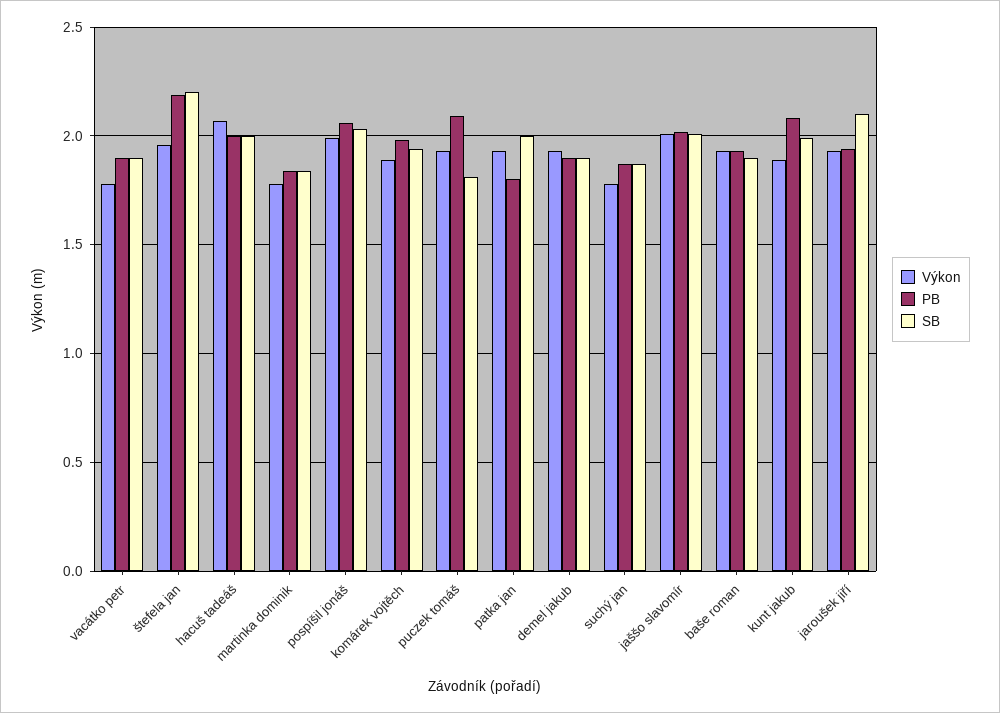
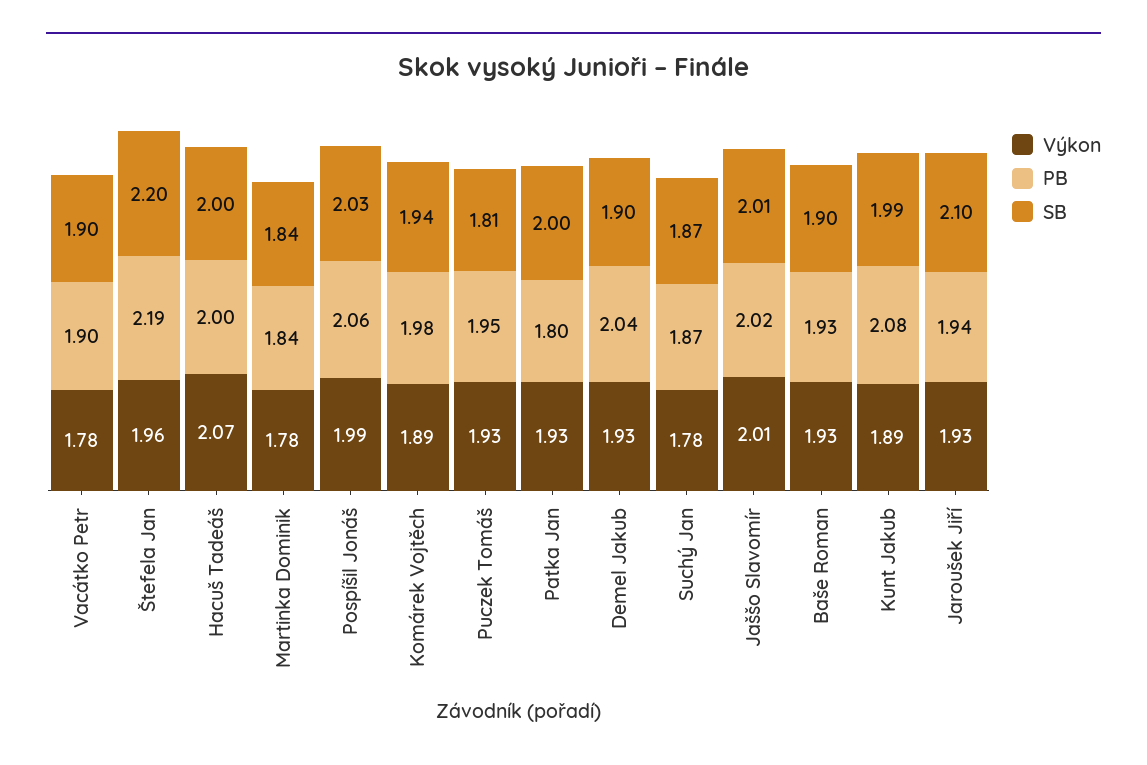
  {
    "Výkon": {
      "vacátko petr": 1.78,
      "štefela jan": 1.96,
      "hacuš tadeáš": 2.07,
      "martinka dominik": 1.78,
      "pospíšil jonáš": 1.99,
      "komárek vojtěch": 1.89,
      "puczek tomáš": 1.93,
      "patka jan": 1.93,
      "demel jakub": 1.93,
      "suchý jan": 1.78,
      "jaššo slavomír": 2.01,
      "baše roman": 1.93,
      "kunt jakub": 1.89,
      "jaroušek jiří": 1.93
    },
    "PB": {
      "vacátko petr": 1.9,
      "štefela jan": 2.19,
      "hacuš tadeáš": 2,
      "martinka dominik": 1.84,
      "pospíšil jonáš": 2.06,
      "komárek vojtěch": 1.98,
-     "puczek tomáš": 2.1,
+     "puczek tomáš": 1.95,
      "patka jan": 1.8,
-     "demel jakub": 1.9,
+     "demel jakub": 2.04,
      "suchý jan": 1.87,
      "jaššo slavomír": 2.02,
      "baše roman": 1.93,
      "kunt jakub": 2.08,
      "jaroušek jiří": 1.94
    },
    "SB": {
      "vacátko petr": 1.9,
      "štefela jan": 2.2,
      "hacuš tadeáš": 2,
      "martinka dominik": 1.84,
      "pospíšil jonáš": 2.03,
      "komárek vojtěch": 1.94,
      "puczek tomáš": 1.81,
      "patka jan": 2,
      "demel jakub": 1.9,
      "suchý jan": 1.87,
      "jaššo slavomír": 2.01,
      "baše roman": 1.9,
      "kunt jakub": 1.99,
      "jaroušek jiří": 2.1
    }
  }

